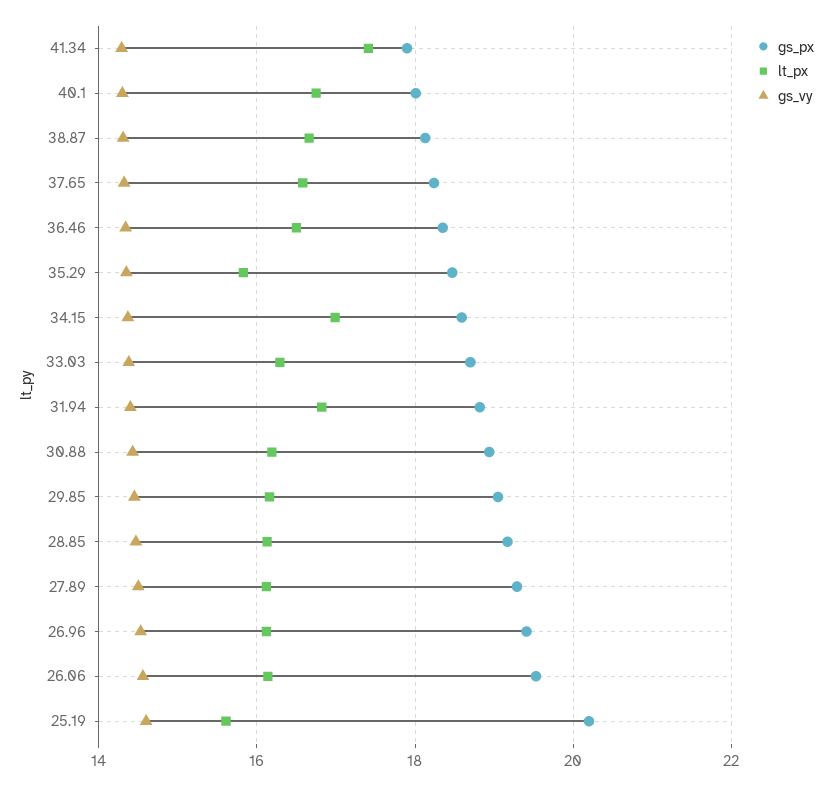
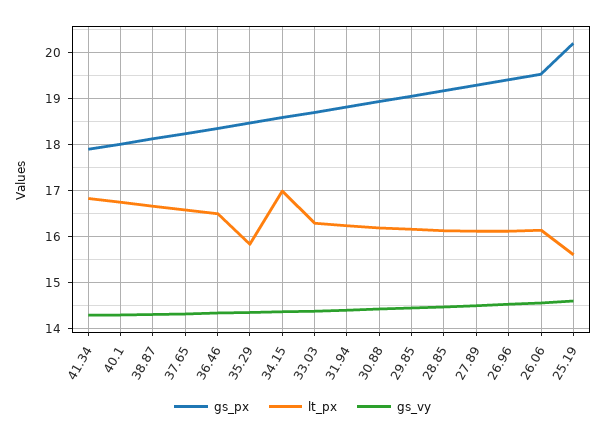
  {
    "gs_px": {
      "41.34": 18,
      "40.1": 18,
      "38.87": 18.2,
      "37.65": 18.2,
      "36.46": 18.4,
      "35.29": 18.4,
      "34.15": 18.6,
      "33.03": 18.8,
      "31.94": 18.8,
      "30.88": 19,
      "29.85": 19,
      "28.85": 19.2,
      "27.89": 19.2,
      "26.96": 19.4,
      "26.06": 19.6,
      "25.19": 20.2
    },
    "lt_px": {
-     "41.34": 17.4,
+     "41.34": 16.8,
      "40.1": 16.8,
      "38.87": 16.6,
      "37.65": 16.6,
      "36.46": 16.6,
      "35.29": 15.8,
      "34.15": 17,
      "33.03": 16.2,
-     "31.94": 16.8,
+     "31.94": 16.2,
      "30.88": 16.2,
      "29.85": 16.2,
      "28.85": 16.2,
      "27.89": 16.2,
      "26.96": 16.2,
      "26.06": 16.2,
      "25.19": 15.6
    },
    "gs_vy": {
      "41.34": 14.2,
      "40.1": 14.4,
      "38.87": 14.4,
      "37.65": 14.4,
      "36.46": 14.4,
      "35.29": 14.4,
      "34.15": 14.4,
      "33.03": 14.4,
      "31.94": 14.4,
      "30.88": 14.4,
      "29.85": 14.4,
      "28.85": 14.4,
      "27.89": 14.6,
      "26.96": 14.6,
      "26.06": 14.6,
      "25.19": 14.6
    }
  }

